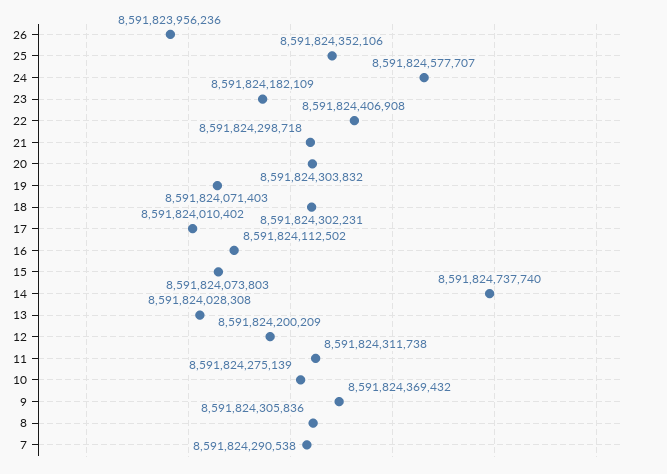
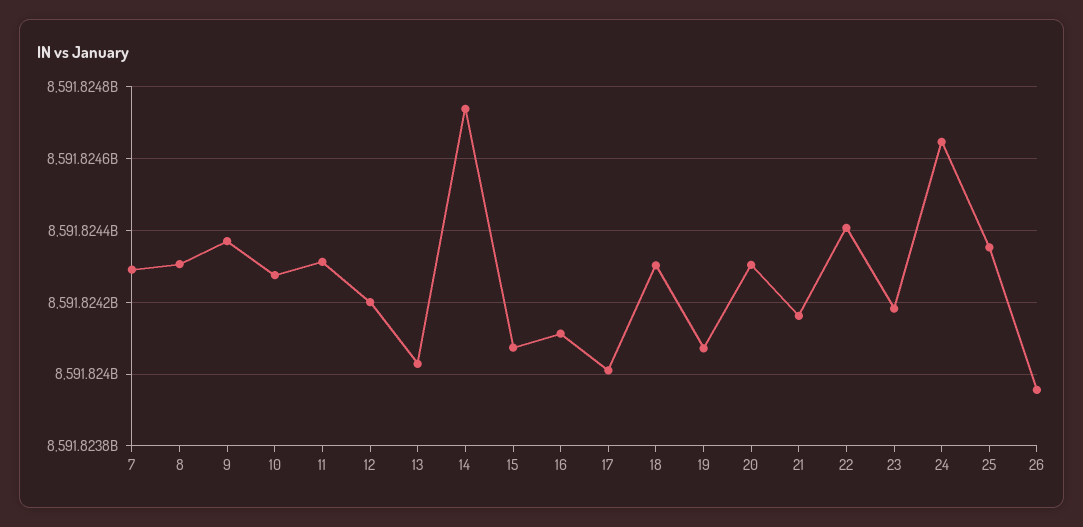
  {
    "26": 8591823956236,
    "25": 8591824352106,
-   "24": 8591824577707,
+   "24": 8591824640000,
    "23": 8591824182109,
    "22": 8591824406908,
-   "21": 8591824298718,
+   "21": 8591824160000,
    "20": 8591824303832,
    "19": 8591824071403,
    "18": 8591824302231,
    "17": 8591824010402,
    "16": 8591824112502,
    "15": 8591824073803,
    "14": 8591824737740,
    "13": 8591824028308,
    "12": 8591824200209,
    "11": 8591824311738,
    "10": 8591824275139,
    "9": 8591824369432,
    "8": 8591824305836,
    "7": 8591824290538
  }

